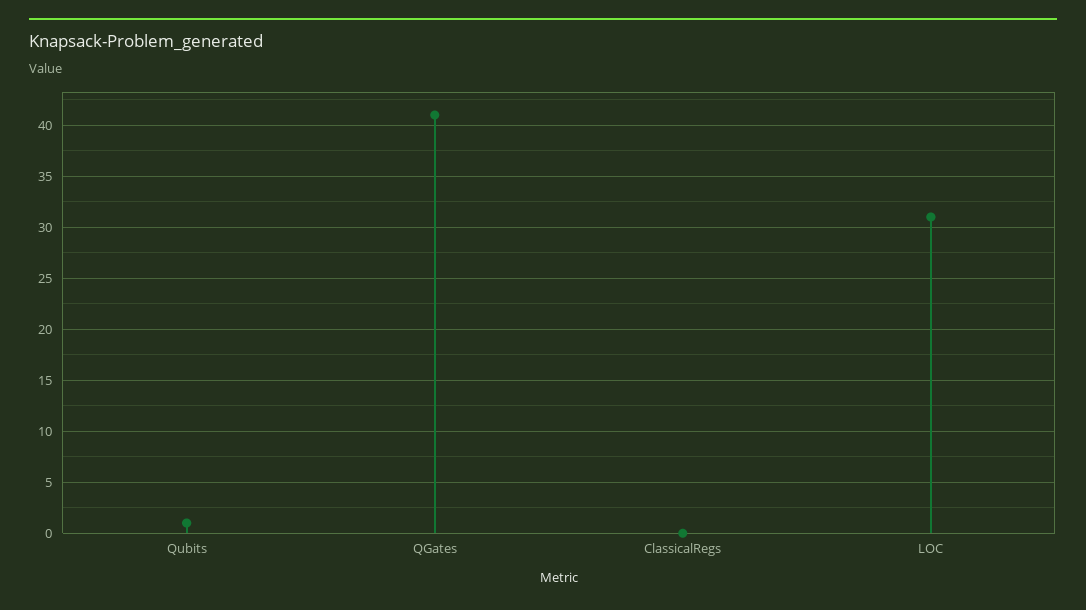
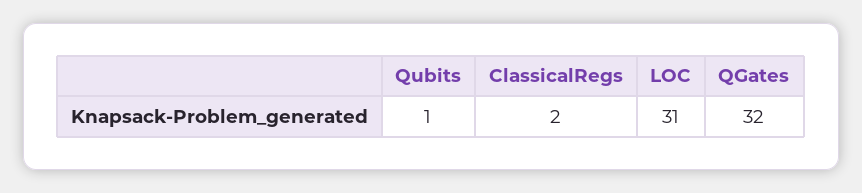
  {
    "Qubits": 1,
-   "QGates": 41,
+   "QGates": 32,
-   "ClassicalRegs": 0,
+   "ClassicalRegs": 2,
    "LOC": 31
  }

